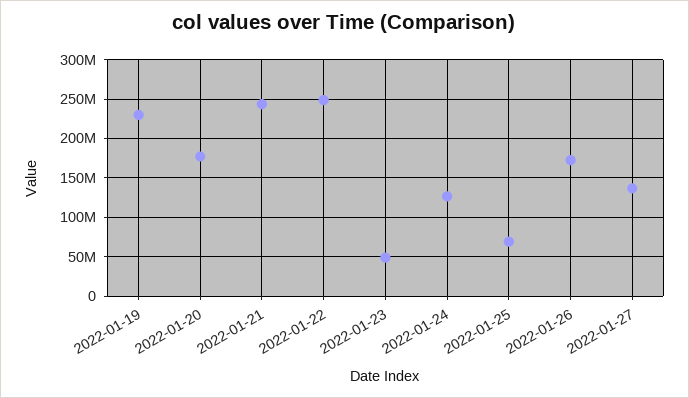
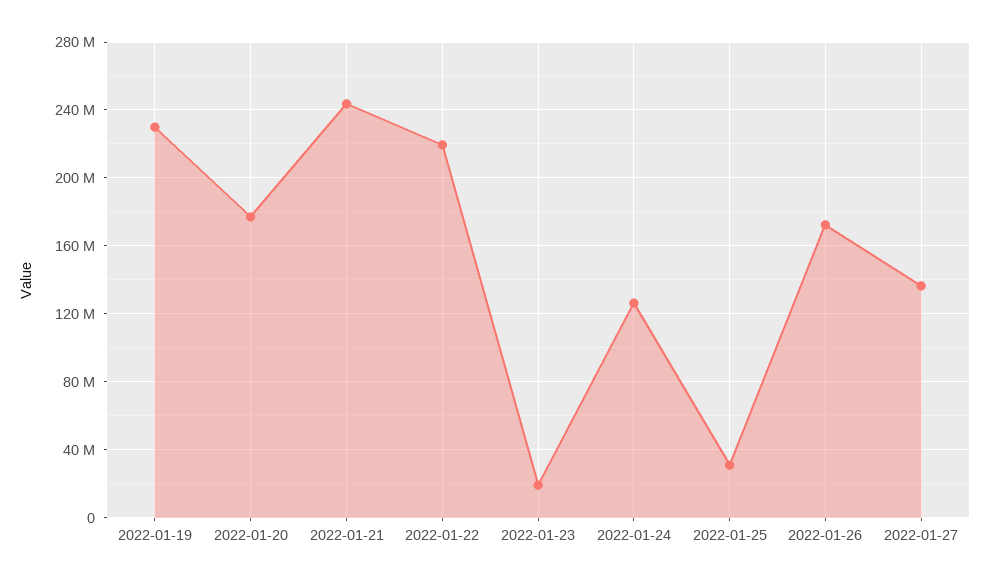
  {
    "2022-01-19": 230000000,
    "2022-01-20": 175000000,
    "2022-01-21": 245000000,
-   "2022-01-22": 250000000,
+   "2022-01-22": 220000000,
-   "2022-01-23": 50000000,
+   "2022-01-23": 20000000,
    "2022-01-24": 125000000,
-   "2022-01-25": 70000000,
+   "2022-01-25": 30000000,
    "2022-01-26": 170000000,
    "2022-01-27": 135000000
  }

